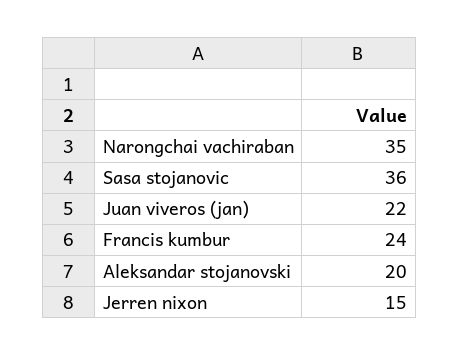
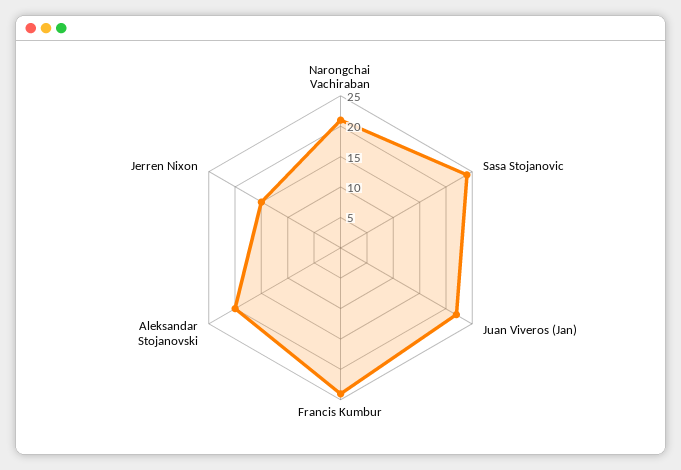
  {
-   "Narongchai vachiraban": 35,
+   "Narongchai vachiraban": 20,
-   "Sasa stojanovic": 36,
+   "Sasa stojanovic": 25,
    "Juan viveros (jan)": 22,
    "Francis kumbur": 24,
    "Aleksandar stojanovski": 20,
    "Jerren nixon": 15
  }

